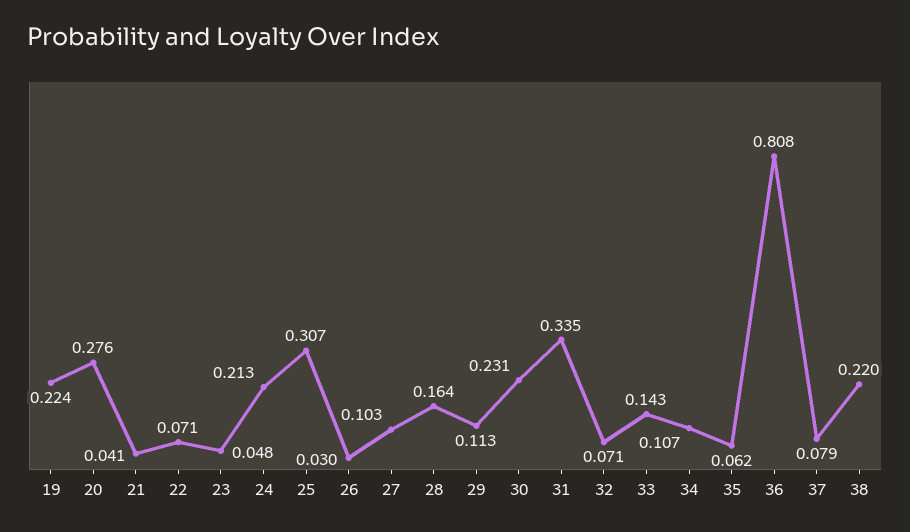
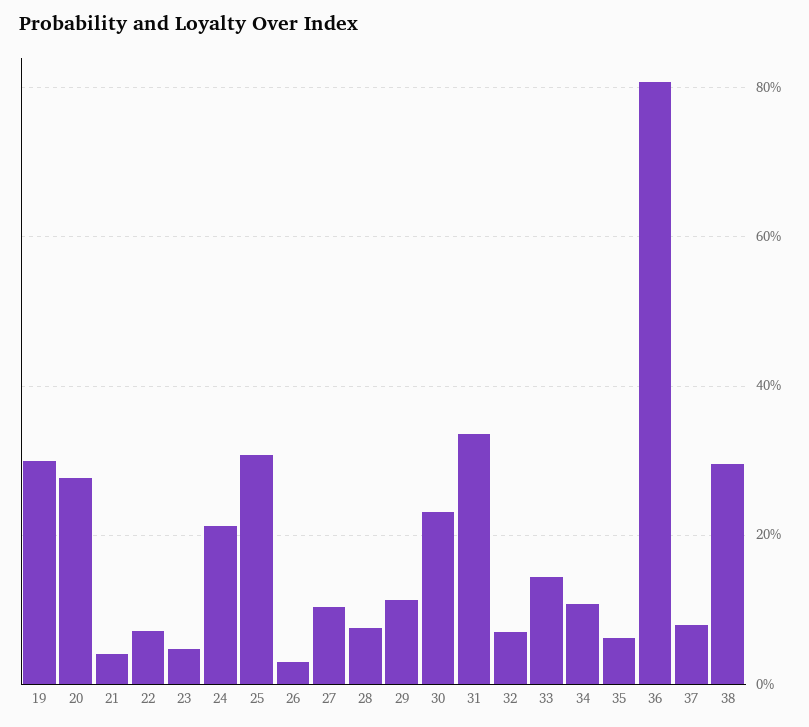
  {
-   "19": 0.224,
+   "19": 0.3,
    "20": 0.276,
    "21": 0.041,
    "22": 0.071,
    "23": 0.048,
    "24": 0.213,
    "25": 0.307,
    "26": 0.03,
    "27": 0.103,
-   "28": 0.164,
+   "28": 0.08,
    "29": 0.113,
    "30": 0.231,
    "31": 0.335,
    "32": 0.071,
    "33": 0.143,
    "34": 0.107,
    "35": 0.062,
    "36": 0.808,
    "37": 0.079,
-   "38": 0.22
+   "38": 0.3
  }

